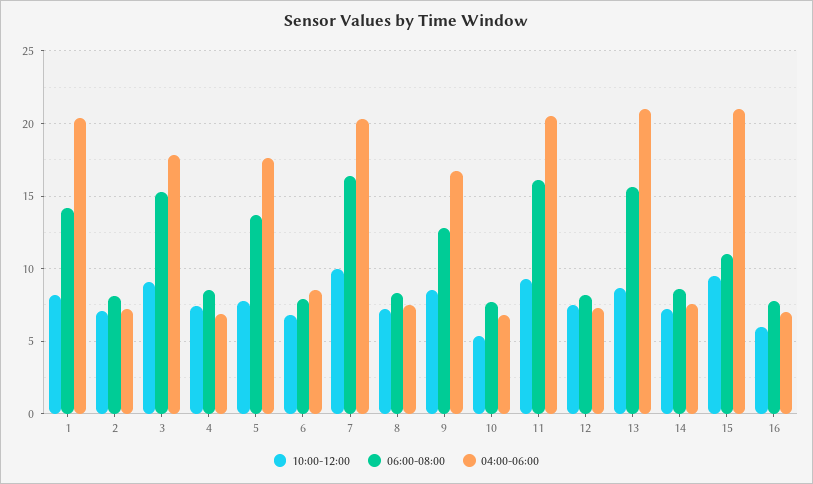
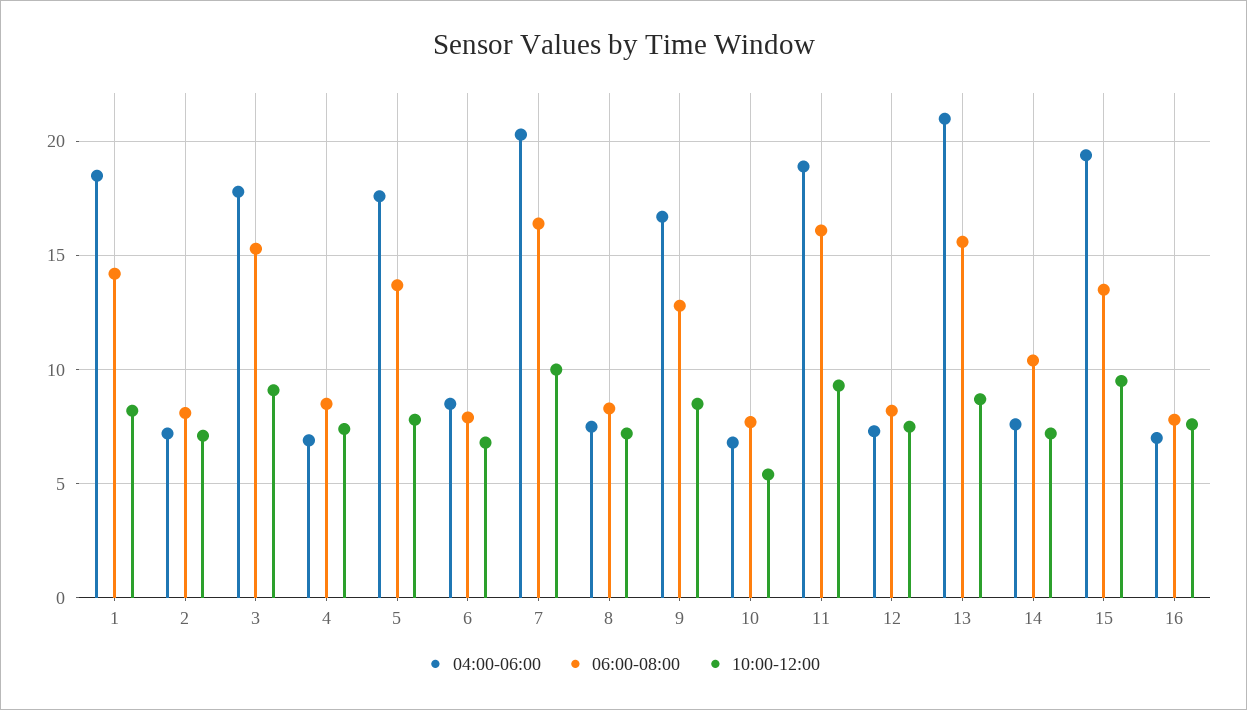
  {
    "10:00-12:00": {
      "1": 8,
      "2": 7,
      "3": 9,
      "4": 7.5,
      "5": 8,
      "6": 7,
      "7": 10,
      "8": 7,
      "9": 8.5,
      "10": 5.5,
      "11": 9.5,
      "12": 7.5,
      "13": 8.5,
      "14": 7,
      "15": 9.5,
-     "16": 6
+     "16": 7.5
    },
    "06:00-08:00": {
      "1": 14,
      "2": 8,
      "3": 15.5,
      "4": 8.5,
      "5": 13.5,
      "6": 8,
      "7": 16.5,
      "8": 8.5,
      "9": 13,
      "10": 7.5,
      "11": 16,
      "12": 8,
      "13": 15.5,
-     "14": 8.5,
+     "14": 10.5,
-     "15": 11,
+     "15": 13.5,
      "16": 8
    },
    "04:00-06:00": {
-     "1": 20.5,
+     "1": 18.5,
      "2": 7,
      "3": 18,
      "4": 7,
      "5": 17.5,
      "6": 8.5,
      "7": 20.5,
      "8": 7.5,
      "9": 16.5,
      "10": 7,
-     "11": 20.5,
+     "11": 19,
      "12": 7.5,
      "13": 21,
      "14": 7.5,
-     "15": 21,
+     "15": 19.5,
      "16": 7
    }
  }

